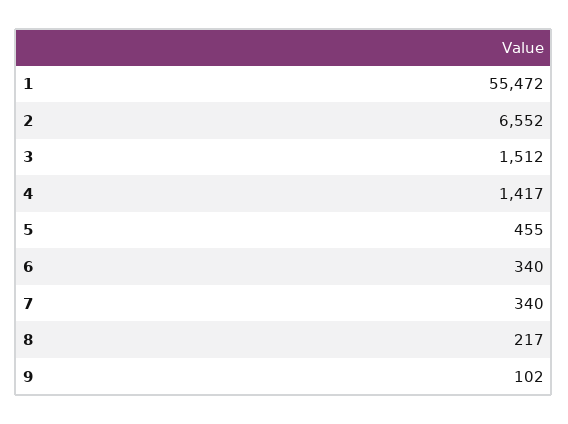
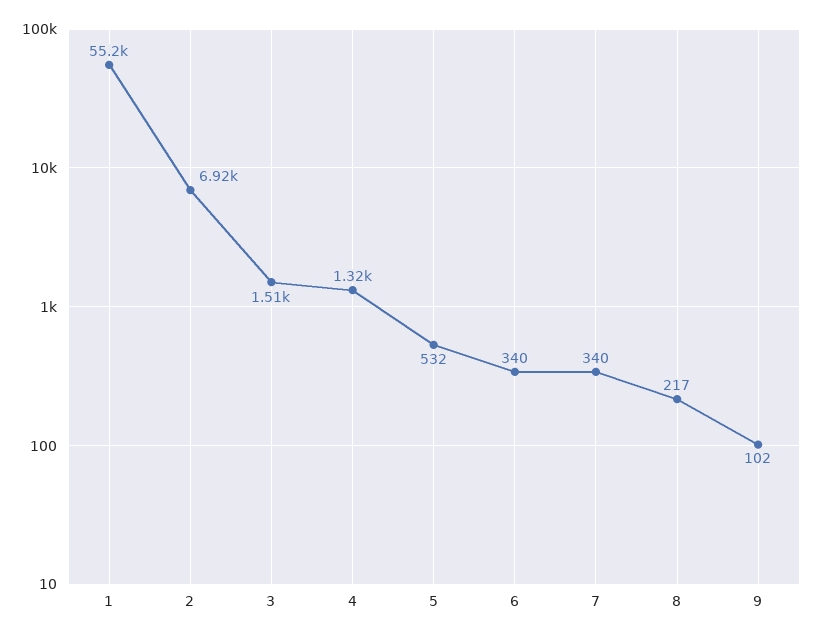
  {
-   "1": 55472,
+   "1": 55200,
-   "2": 6552,
+   "2": 6920,
    "3": 1512,
-   "4": 1417,
+   "4": 1320,
-   "5": 455,
+   "5": 532,
    "6": 340,
    "7": 340,
    "8": 217,
    "9": 102
  }

